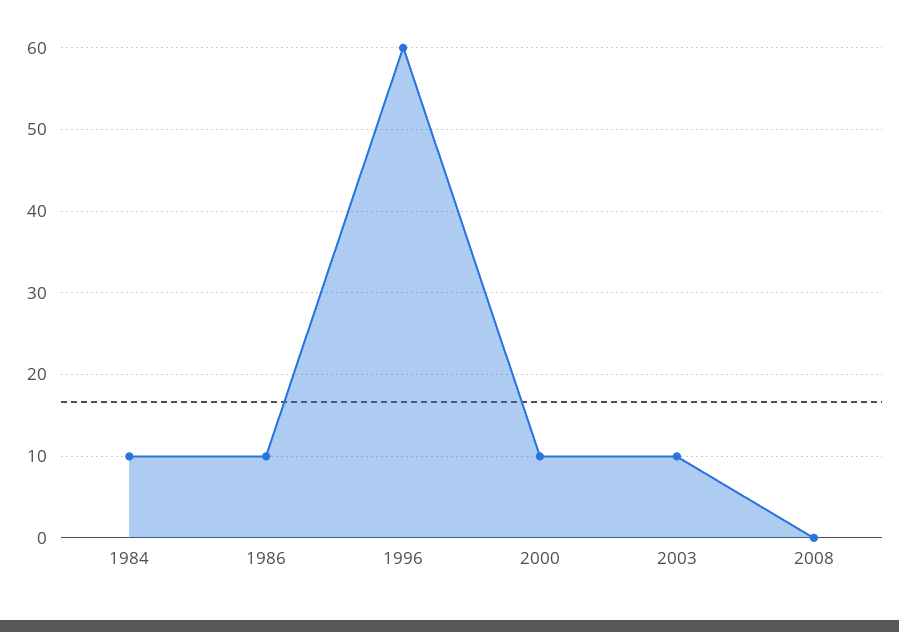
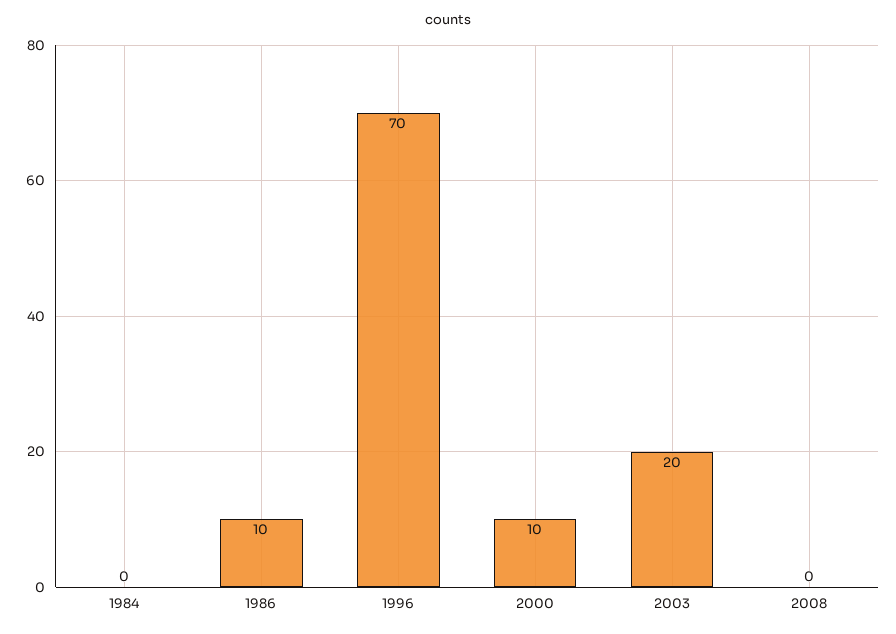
  {
-   "1984": 10,
+   "1984": 0,
    "1986": 10,
-   "1996": 60,
+   "1996": 70,
    "2000": 10,
-   "2003": 10,
+   "2003": 20,
    "2008": 0
  }

